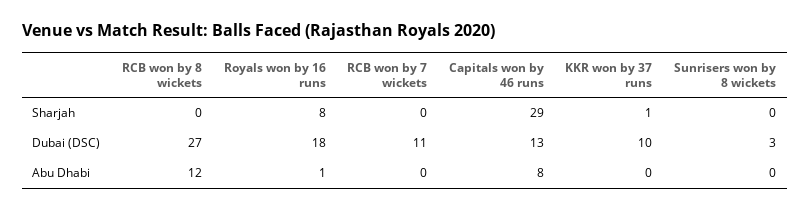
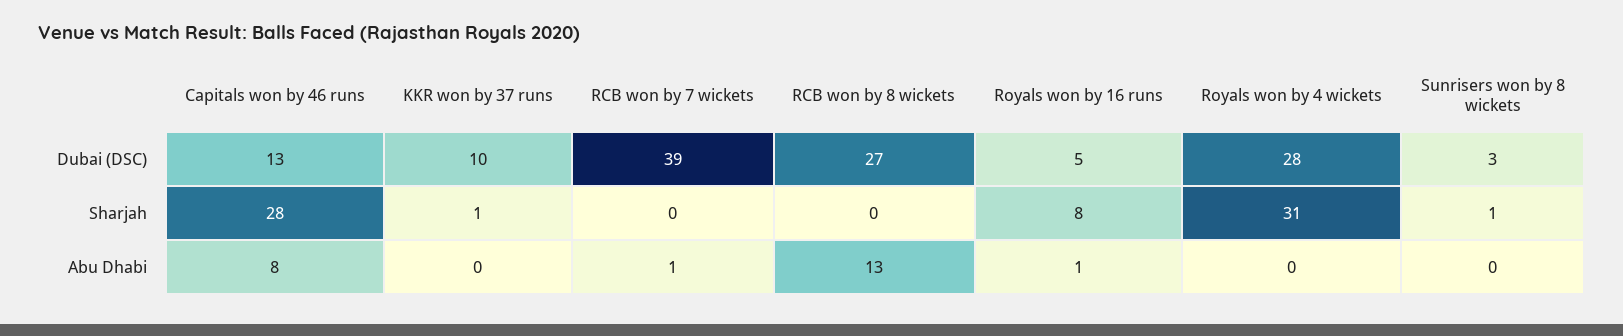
  {
    "RCB won by 8 wickets": {
      "Sharjah": 0,
      "Dubai (DSC)": 27,
-     "Abu Dhabi": 12
+     "Abu Dhabi": 13
    },
    "Royals won by 16 runs": {
      "Sharjah": 8,
-     "Dubai (DSC)": 18,
+     "Dubai (DSC)": 5,
      "Abu Dhabi": 1
    },
    "RCB won by 7 wickets": {
      "Sharjah": 0,
-     "Dubai (DSC)": 11,
+     "Dubai (DSC)": 39,
-     "Abu Dhabi": 0
+     "Abu Dhabi": 1
    },
    "Capitals won by 46 runs": {
-     "Sharjah": 29,
+     "Sharjah": 28,
      "Dubai (DSC)": 13,
      "Abu Dhabi": 8
    },
    "KKR won by 37 runs": {
      "Sharjah": 1,
      "Dubai (DSC)": 10,
      "Abu Dhabi": 0
    },
    "Sunrisers won by 8 wickets": {
-     "Sharjah": 0,
+     "Sharjah": 1,
      "Dubai (DSC)": 3,
      "Abu Dhabi": 0
-   }
+   },
+   "Royals won by 4 wickets": {
+     "Dubai (DSC)": 28,
+     "Sharjah": 31,
+     "Abu Dhabi": 0
+   }
  }

